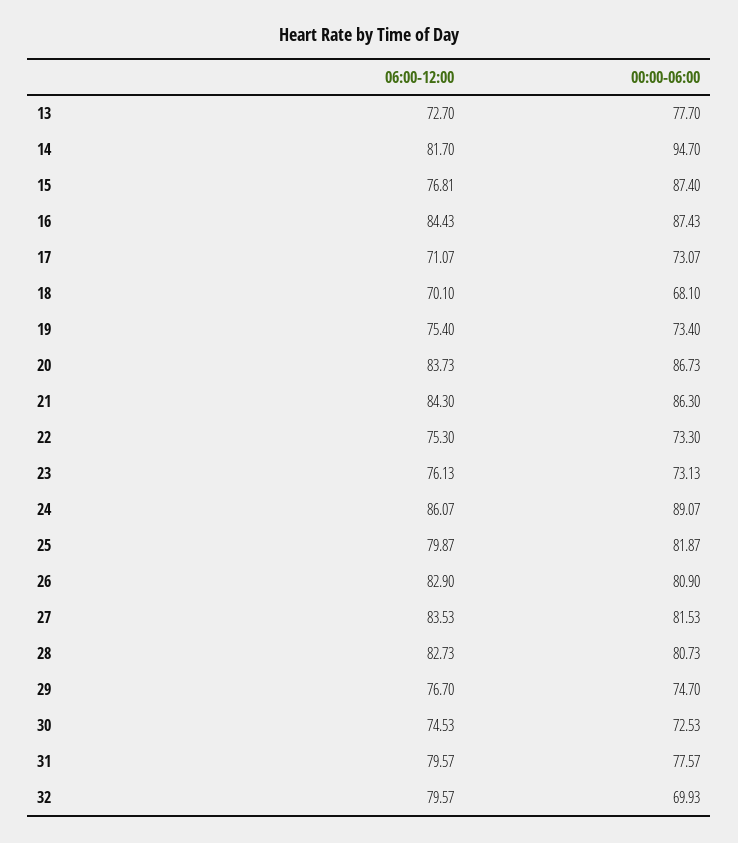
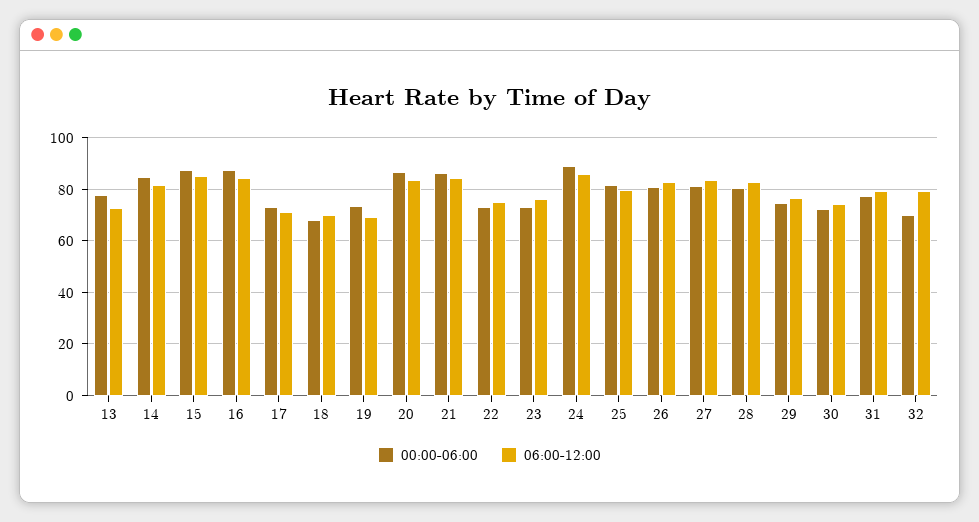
  {
    "06:00-12:00": {
      "13": 72.7,
      "14": 81.7,
-     "15": 76.81,
+     "15": 85,
      "16": 84.43,
      "17": 71.07,
      "18": 70.1,
-     "19": 75.4,
+     "19": 70,
      "20": 83.73,
      "21": 84.3,
      "22": 75.3,
      "23": 76.13,
      "24": 86.07,
      "25": 79.87,
      "26": 82.9,
      "27": 83.53,
      "28": 82.73,
      "29": 76.7,
      "30": 74.53,
      "31": 79.57,
      "32": 79.57
    },
    "00:00-06:00": {
      "13": 77.7,
-     "14": 94.7,
+     "14": 85,
      "15": 87.4,
      "16": 87.43,
      "17": 73.07,
      "18": 68.1,
      "19": 73.4,
      "20": 86.73,
      "21": 86.3,
      "22": 73.3,
      "23": 73.13,
      "24": 89.07,
      "25": 81.87,
      "26": 80.9,
      "27": 81.53,
      "28": 80.73,
      "29": 74.7,
      "30": 72.53,
      "31": 77.57,
      "32": 69.93
    }
  }

